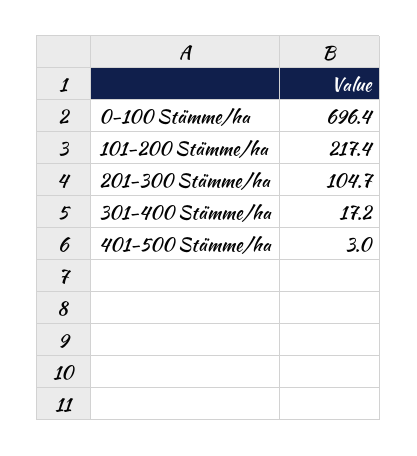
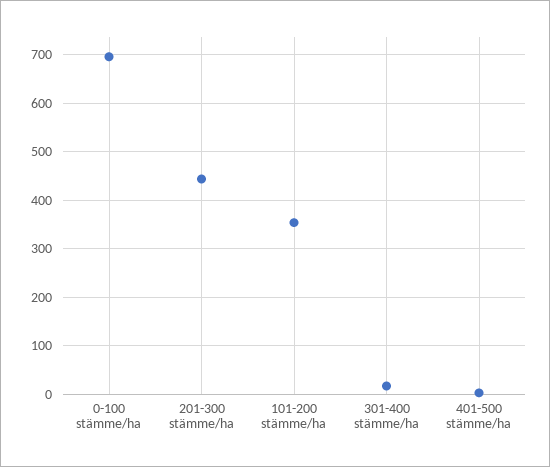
  {
    "0-100 Stämme/ha": 696.4,
-   "101-200 Stämme/ha": 217.4,
+   "101-200 Stämme/ha": 360,
-   "201-300 Stämme/ha": 104.7,
+   "201-300 Stämme/ha": 440,
    "301-400 Stämme/ha": 17.2,
    "401-500 Stämme/ha": 3
  }

